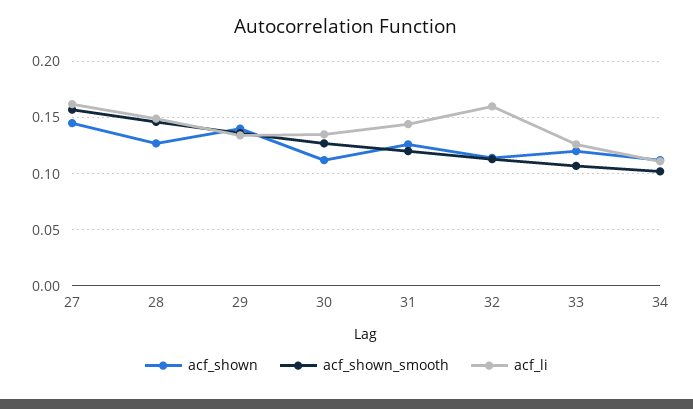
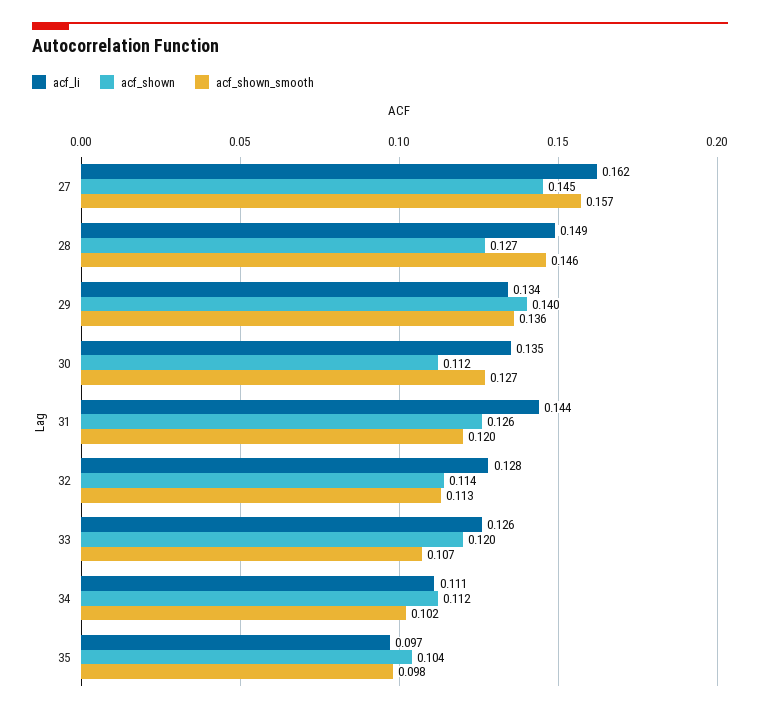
  {
    "acf_shown": {
      "27": 0.145,
      "28": 0.127,
      "29": 0.14,
      "30": 0.112,
      "31": 0.126,
      "32": 0.114,
      "33": 0.12,
-     "34": 0.112
+     "34": 0.112,
+     "35": 0.104
    },
    "acf_shown_smooth": {
      "27": 0.157,
      "28": 0.146,
      "29": 0.136,
      "30": 0.127,
      "31": 0.12,
      "32": 0.113,
      "33": 0.107,
-     "34": 0.102
+     "34": 0.102,
+     "35": 0.098
    },
    "acf_li": {
      "27": 0.162,
      "28": 0.149,
      "29": 0.134,
      "30": 0.135,
      "31": 0.144,
-     "32": 0.16,
+     "32": 0.128,
      "33": 0.126,
-     "34": 0.111
+     "34": 0.111,
+     "35": 0.097
    }
  }

